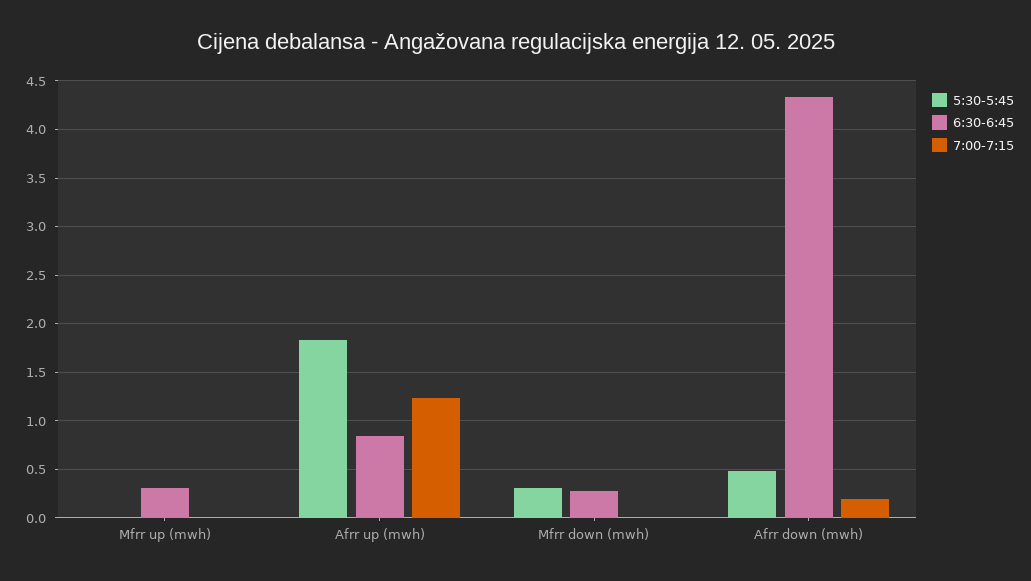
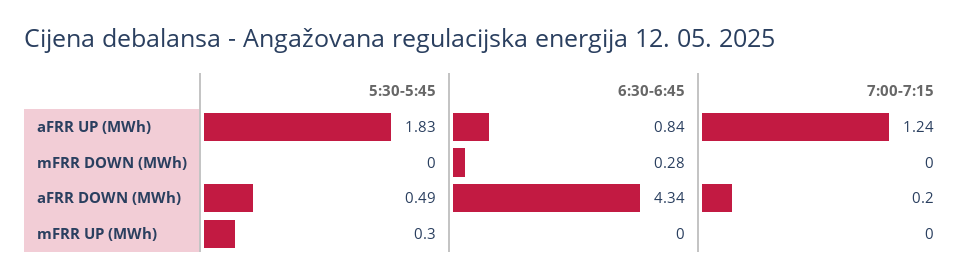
  {
    "5:30-5:45": {
-     "Mfrr up (mwh)": 0,
+     "Mfrr up (mwh)": 0.3,
      "Afrr up (mwh)": 1.83,
-     "Mfrr down (mwh)": 0.3,
+     "Mfrr down (mwh)": 0,
      "Afrr down (mwh)": 0.49
    },
    "6:30-6:45": {
-     "Mfrr up (mwh)": 0.3,
+     "Mfrr up (mwh)": 0,
      "Afrr up (mwh)": 0.84,
      "Mfrr down (mwh)": 0.28,
      "Afrr down (mwh)": 4.34
    },
    "7:00-7:15": {
      "Mfrr up (mwh)": 0,
      "Afrr up (mwh)": 1.24,
      "Mfrr down (mwh)": 0,
      "Afrr down (mwh)": 0.2
    }
  }

